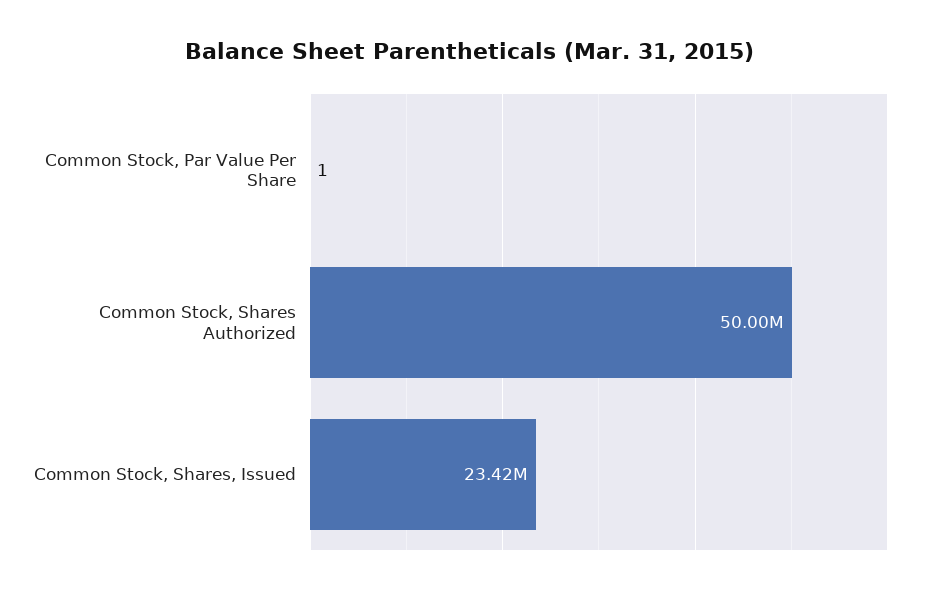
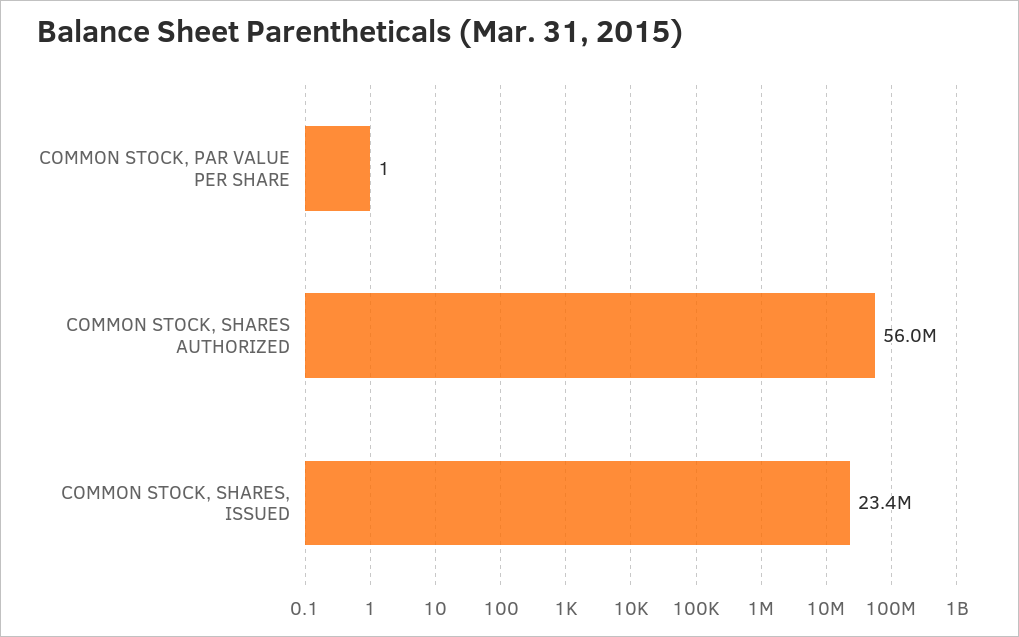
  {
    "Common Stock, Par Value Per Share": 1,
-   "Common Stock, Shares Authorized": 50000000,
+   "Common Stock, Shares Authorized": 56000000,
    "Common Stock, Shares, Issued": 23420000
  }

